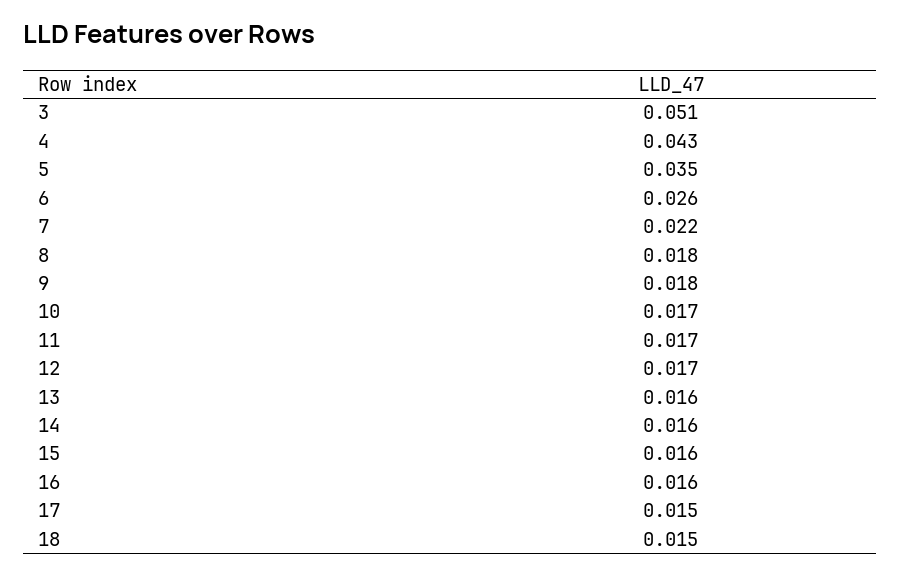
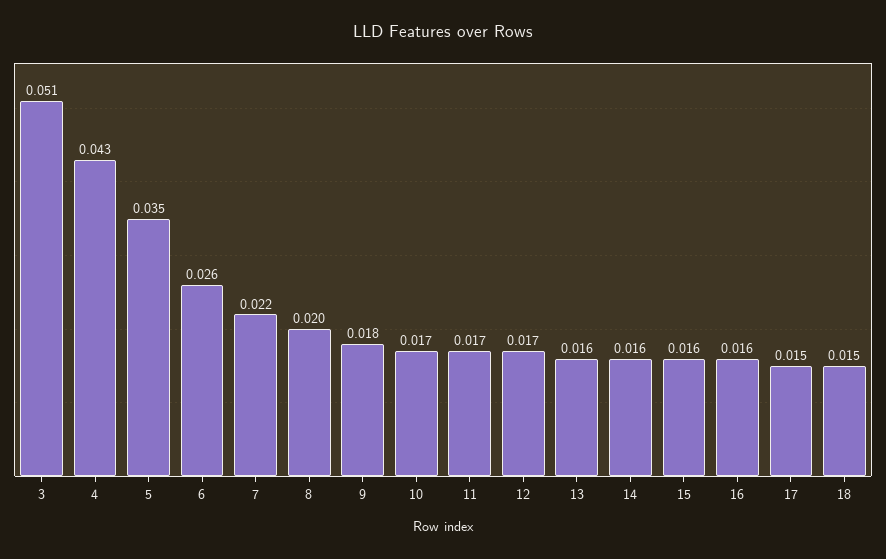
  {
    "3": 0.051,
    "4": 0.043,
    "5": 0.035,
    "6": 0.026,
    "7": 0.022,
-   "8": 0.018,
+   "8": 0.02,
    "9": 0.018,
    "10": 0.017,
    "11": 0.017,
    "12": 0.017,
    "13": 0.016,
    "14": 0.016,
    "15": 0.016,
    "16": 0.016,
    "17": 0.015,
    "18": 0.015
  }

